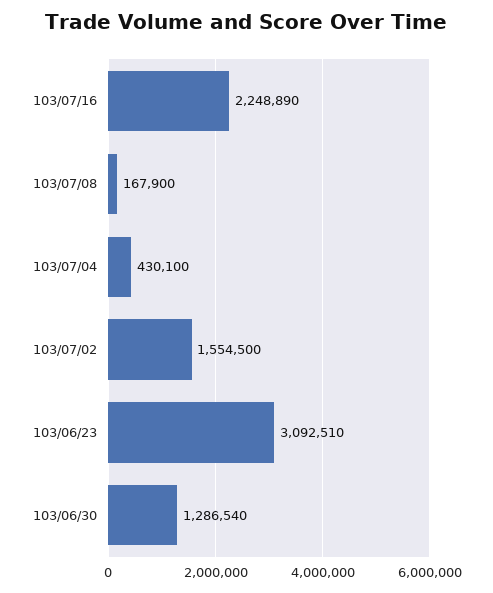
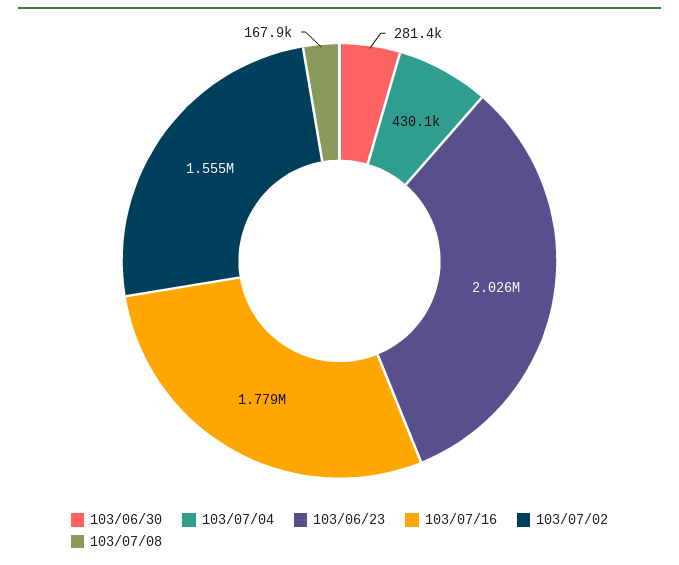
  {
-   "103/07/16": 2248890,
+   "103/07/16": 1779000,
    "103/07/08": 167900,
    "103/07/04": 430100,
    "103/07/02": 1554500,
-   "103/06/23": 3092510,
+   "103/06/23": 2026000,
-   "103/06/30": 1286540
+   "103/06/30": 281400
  }

